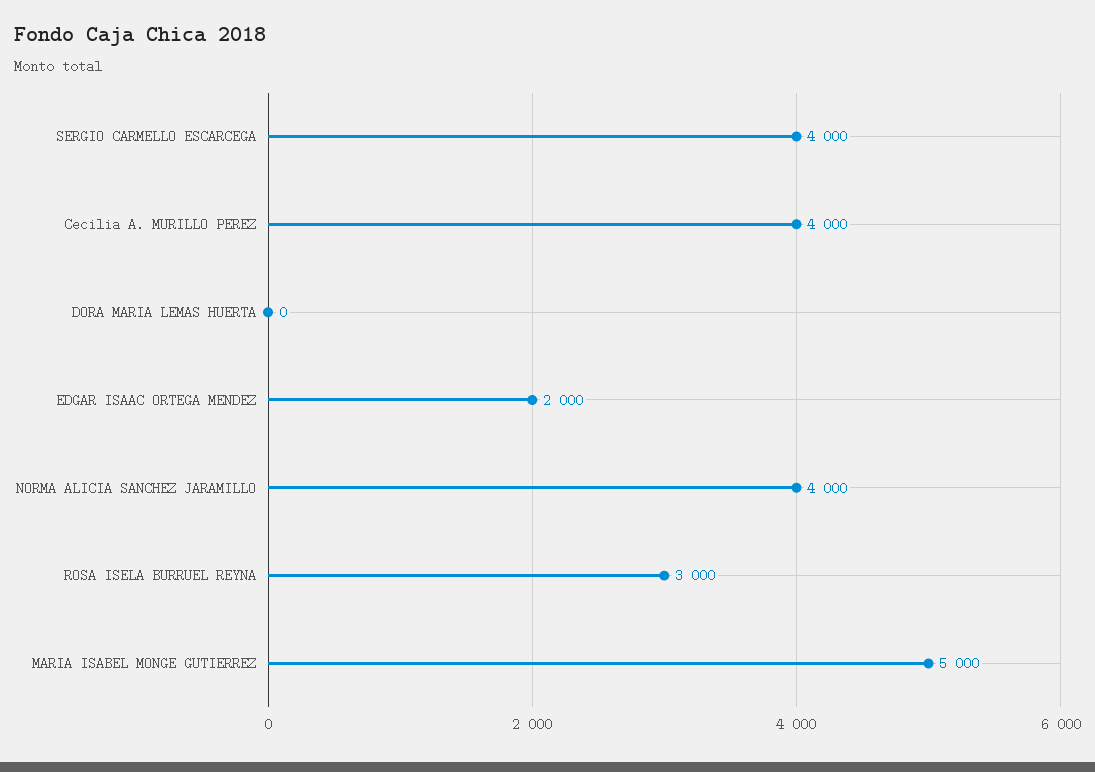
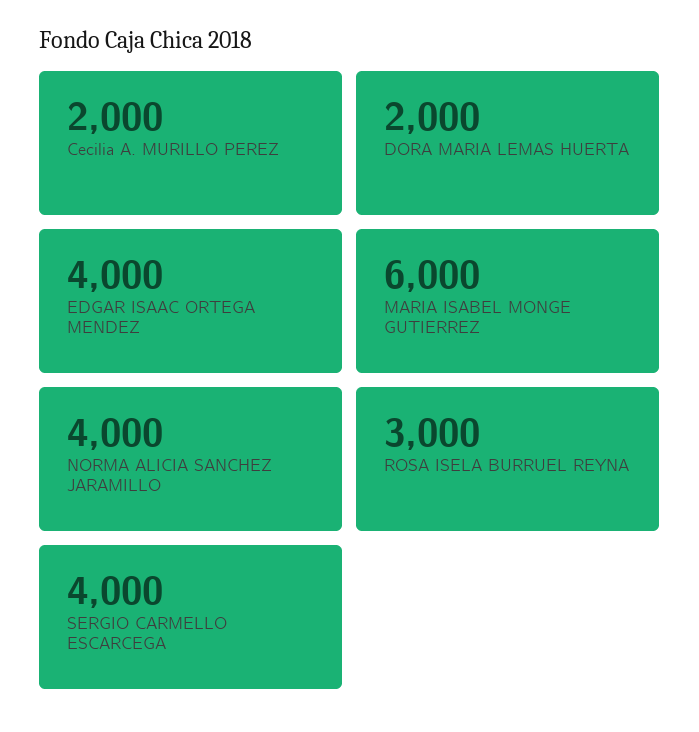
  {
    "SERGIO CARMELLO ESCARCEGA": 4000,
-   "Cecilia A. MURILLO PEREZ": 4000,
+   "Cecilia A. MURILLO PEREZ": 2000,
-   "DORA MARIA LEMAS HUERTA": 0,
+   "DORA MARIA LEMAS HUERTA": 2000,
-   "EDGAR ISAAC ORTEGA MENDEZ": 2000,
+   "EDGAR ISAAC ORTEGA MENDEZ": 4000,
    "NORMA ALICIA SANCHEZ JARAMILLO": 4000,
    "ROSA ISELA BURRUEL REYNA": 3000,
-   "MARIA ISABEL MONGE GUTIERREZ": 5000
+   "MARIA ISABEL MONGE GUTIERREZ": 6000
  }

